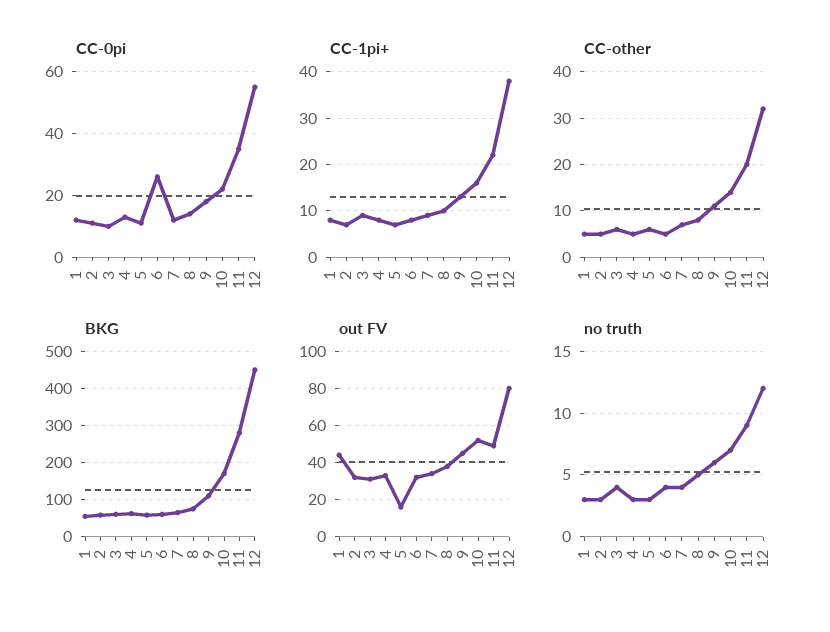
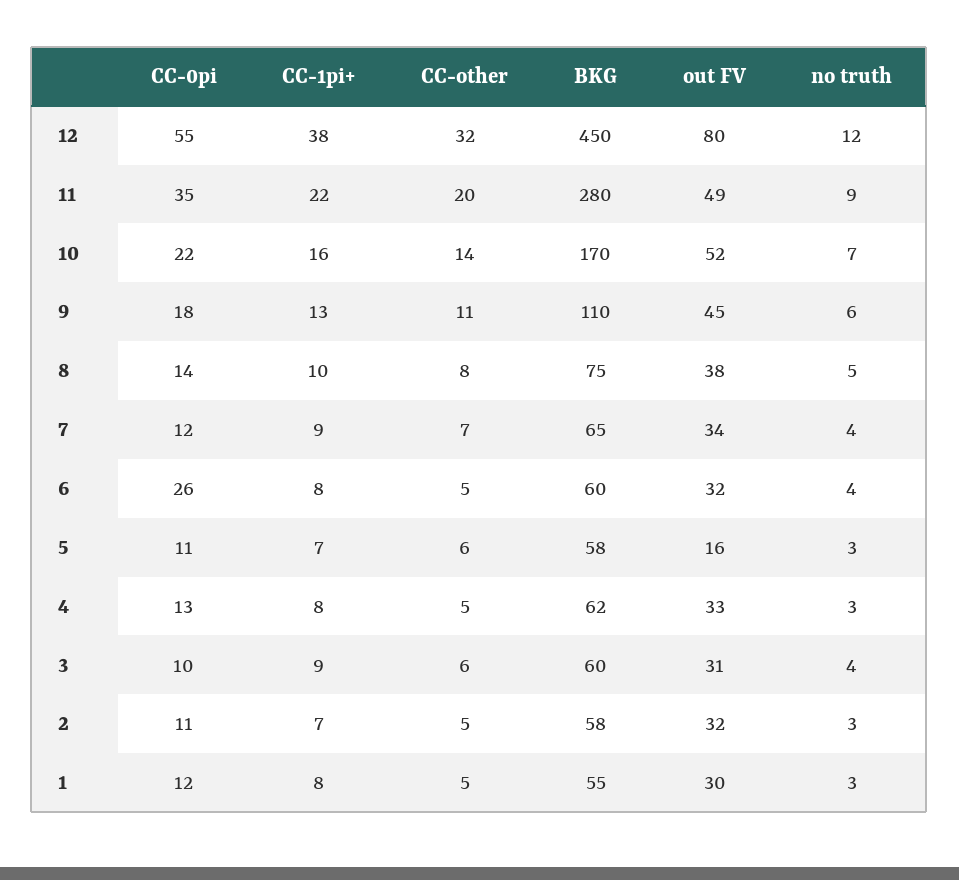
  {
    "CC-0pi": {
      "1": 12,
      "2": 11,
      "3": 10,
      "4": 13,
      "5": 11,
      "6": 26,
      "7": 12,
      "8": 14,
      "9": 18,
      "10": 22,
      "11": 35,
      "12": 55
    },
    "CC-1pi+": {
      "1": 8,
      "2": 7,
      "3": 9,
      "4": 8,
      "5": 7,
      "6": 8,
      "7": 9,
      "8": 10,
      "9": 13,
      "10": 16,
      "11": 22,
      "12": 38
    },
    "CC-other": {
      "1": 5,
      "2": 5,
      "3": 6,
      "4": 5,
      "5": 6,
      "6": 5,
      "7": 7,
      "8": 8,
      "9": 11,
      "10": 14,
      "11": 20,
      "12": 32
    },
    "BKG": {
      "1": 55,
      "2": 58,
      "3": 60,
      "4": 62,
      "5": 58,
      "6": 60,
      "7": 65,
      "8": 75,
      "9": 110,
      "10": 170,
      "11": 280,
      "12": 450
    },
    "out FV": {
-     "1": 45,
+     "1": 30,
      "2": 32,
      "3": 31,
      "4": 33,
      "5": 16,
      "6": 32,
      "7": 34,
      "8": 38,
      "9": 45,
      "10": 52,
      "11": 49,
      "12": 80
    },
    "no truth": {
      "1": 3,
      "2": 3,
      "3": 4,
      "4": 3,
      "5": 3,
      "6": 4,
      "7": 4,
      "8": 5,
      "9": 6,
      "10": 7,
      "11": 9,
      "12": 12
    }
  }

